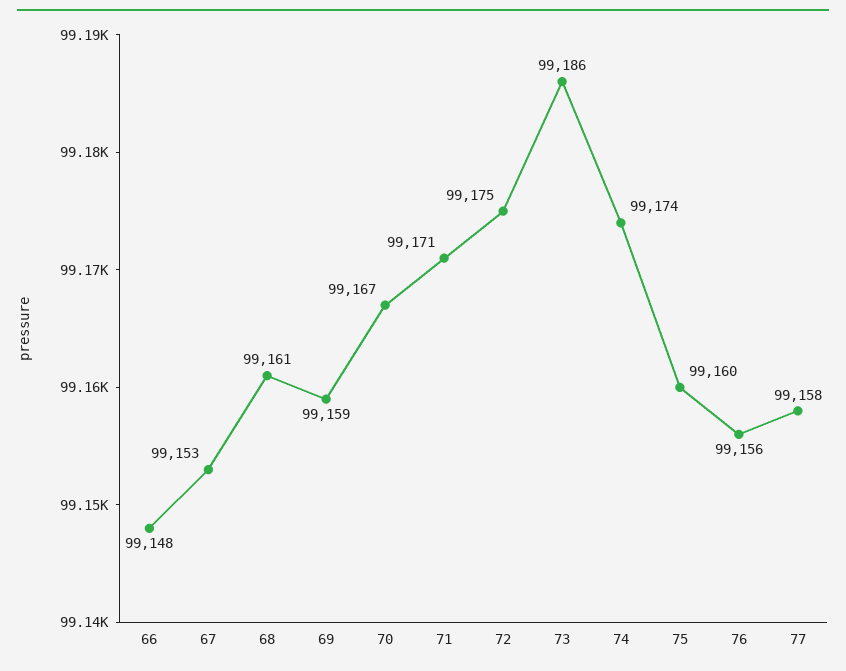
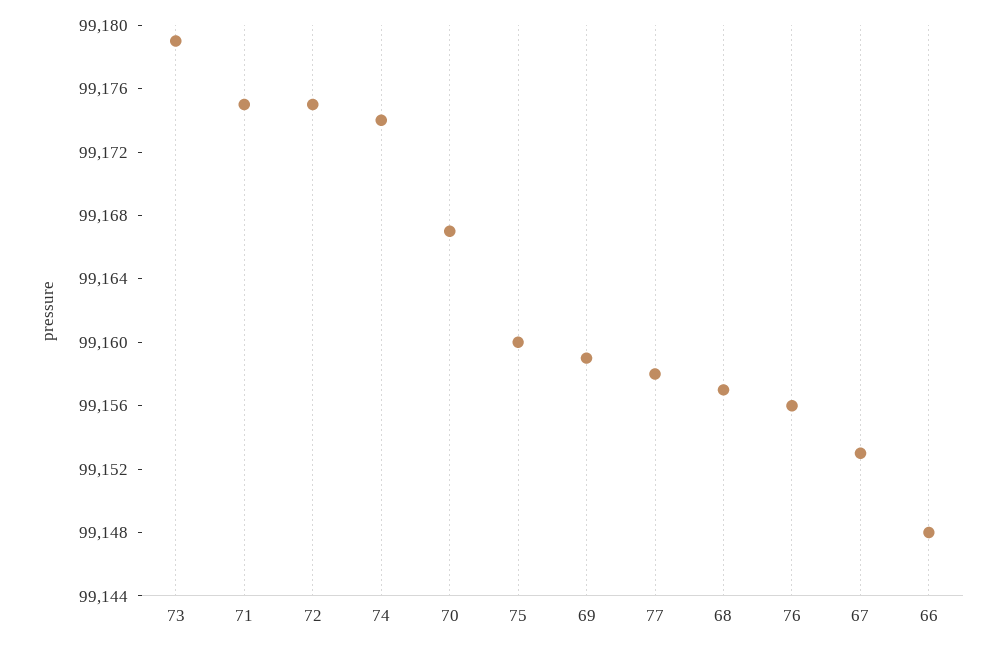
  {
    "66": 99148,
    "67": 99153,
-   "68": 99161,
+   "68": 99157,
    "69": 99159,
    "70": 99167,
-   "71": 99171,
+   "71": 99175,
    "72": 99175,
-   "73": 99186,
+   "73": 99179,
    "74": 99174,
    "75": 99160,
    "76": 99156,
    "77": 99158
  }

